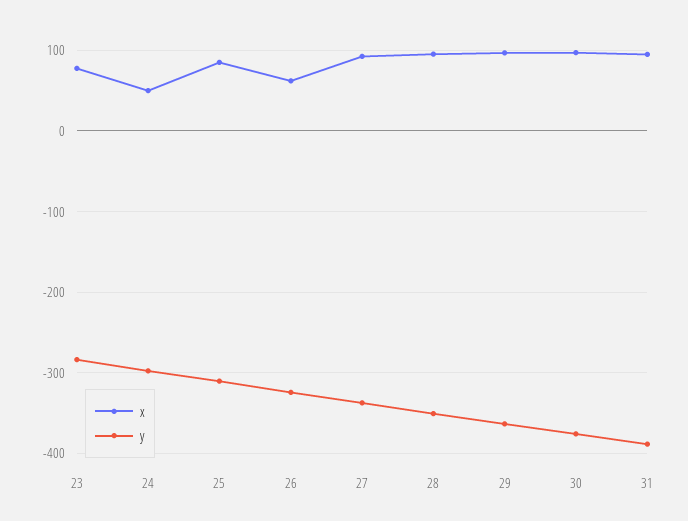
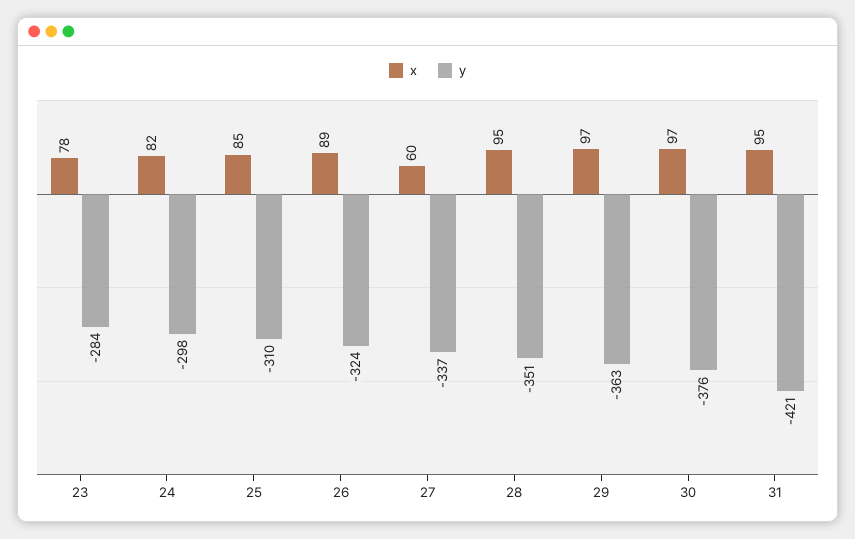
  {
    "x": {
      "23": 78,
-     "24": 50,
+     "24": 82,
      "25": 85,
-     "26": 60,
+     "26": 89,
-     "27": 90,
+     "27": 60,
      "28": 95,
      "29": 97,
      "30": 97,
      "31": 95
    },
    "y": {
      "23": -284,
      "24": -298,
      "25": -310,
      "26": -324,
      "27": -337,
      "28": -351,
      "29": -363,
      "30": -376,
-     "31": -390
+     "31": -421
    }
  }

